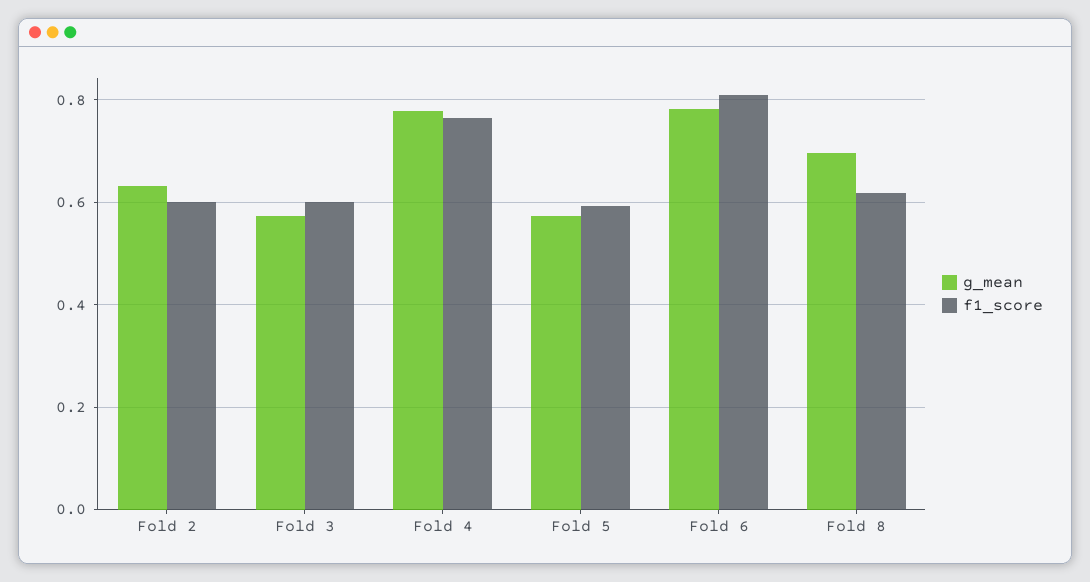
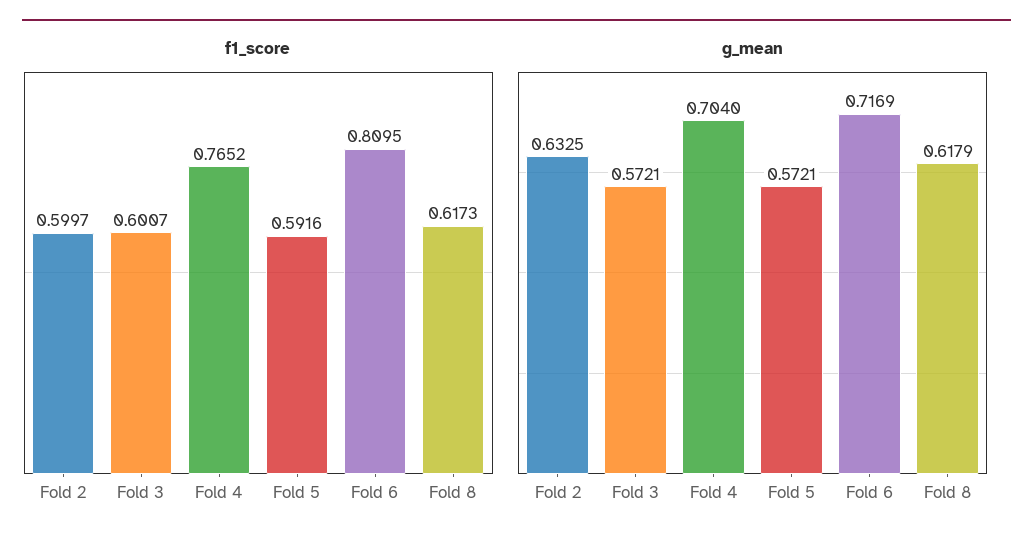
  {
    "g_mean": {
      "Fold 2": 0.6325,
      "Fold 3": 0.5721,
-     "Fold 4": 0.78,
+     "Fold 4": 0.704,
      "Fold 5": 0.5721,
-     "Fold 6": 0.78,
+     "Fold 6": 0.7169,
-     "Fold 8": 0.7
+     "Fold 8": 0.6179
    },
    "f1_score": {
      "Fold 2": 0.5997,
      "Fold 3": 0.6007,
      "Fold 4": 0.7652,
      "Fold 5": 0.5916,
      "Fold 6": 0.8095,
      "Fold 8": 0.6173
    }
  }

